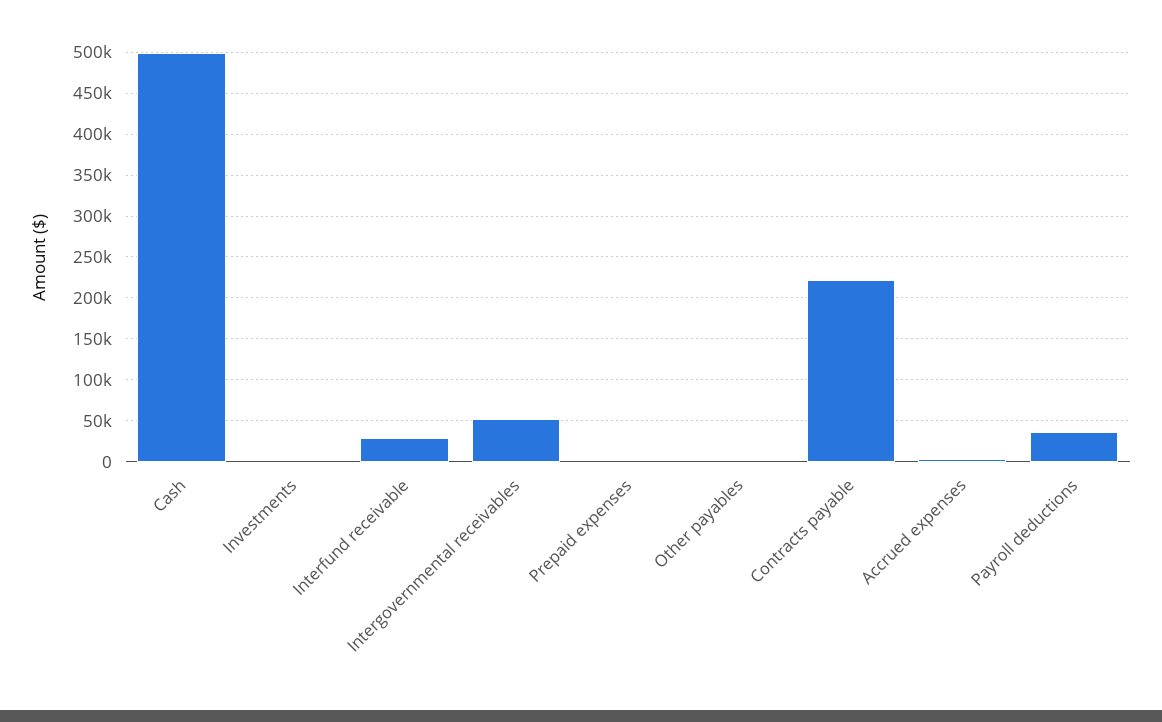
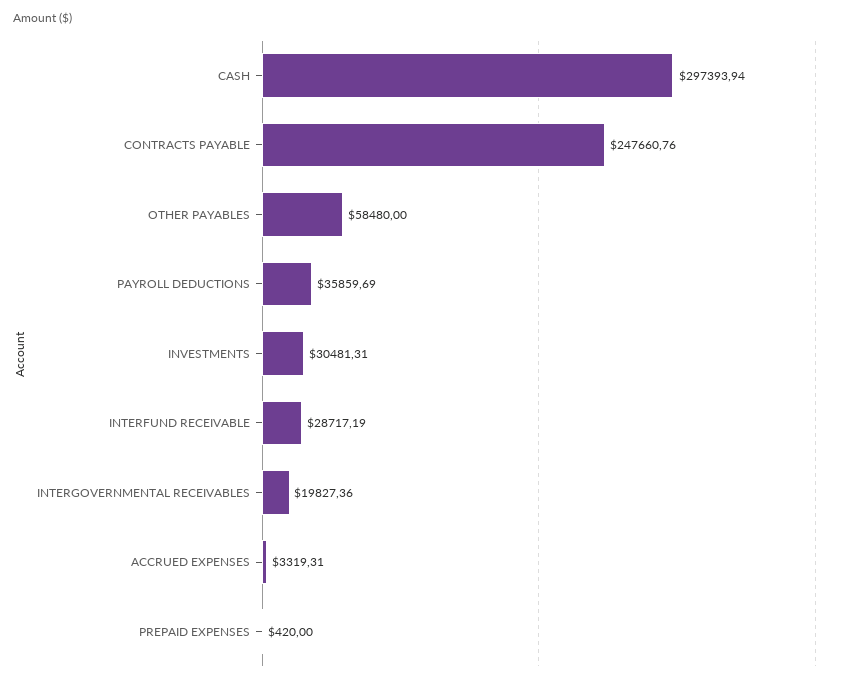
  {
-   "Cash": 500000,
+   "Cash": 297393.94,
-   "Investments": 0,
+   "Investments": 30481.31,
    "Interfund receivable": 28717.19,
-   "Intergovernmental receivables": 50000,
+   "Intergovernmental receivables": 19827.36,
    "Prepaid expenses": 420,
-   "Other payables": 0,
+   "Other payables": 58480,
-   "Contracts payable": 220000,
+   "Contracts payable": 247660.76,
    "Accrued expenses": 3319.31,
    "Payroll deductions": 35859.69
  }

